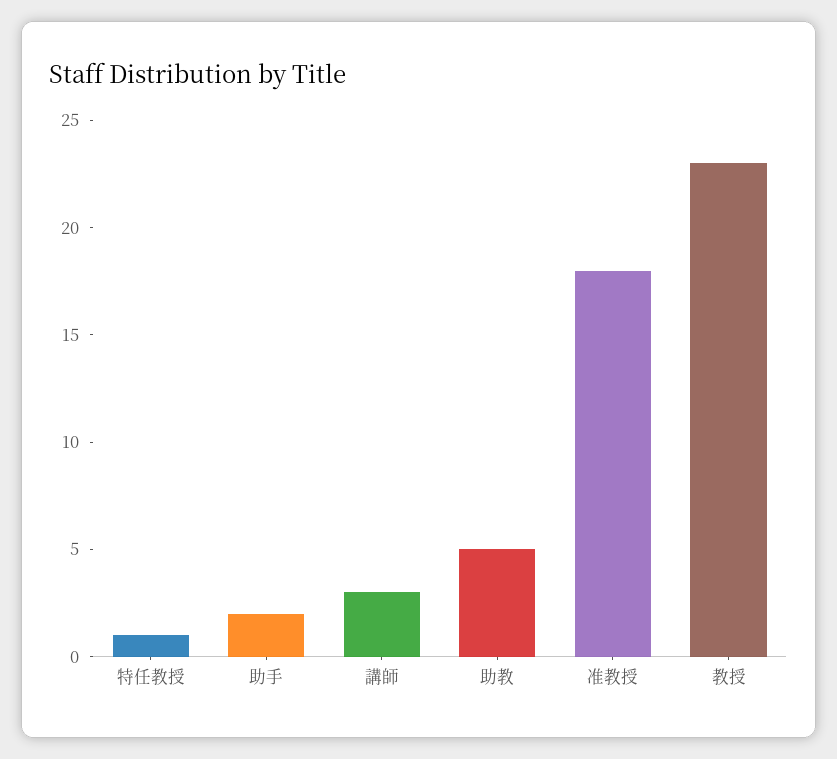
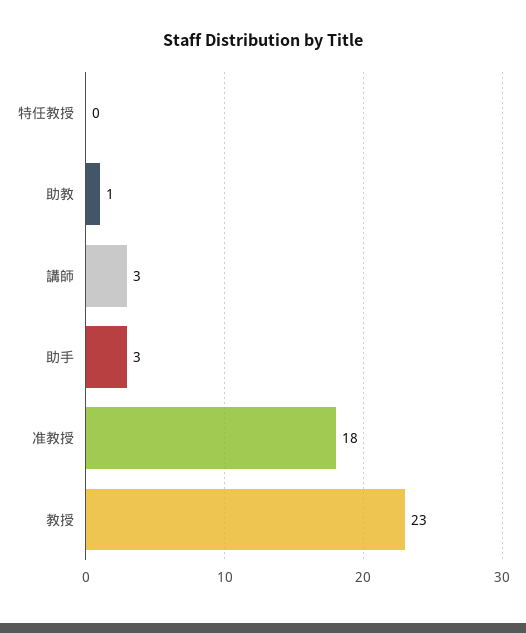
  {
-   "特任教授": 1,
+   "特任教授": 0,
-   "助手": 2,
+   "助手": 3,
    "講師": 3,
-   "助教": 5,
+   "助教": 1,
    "准教授": 18,
    "教授": 23
  }

